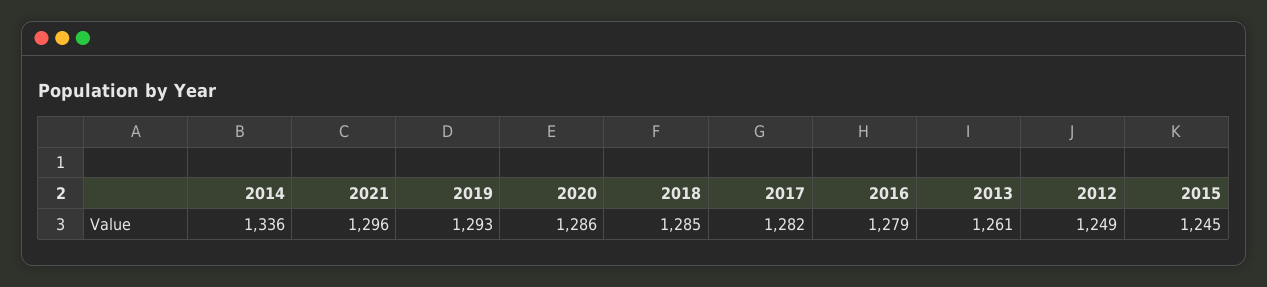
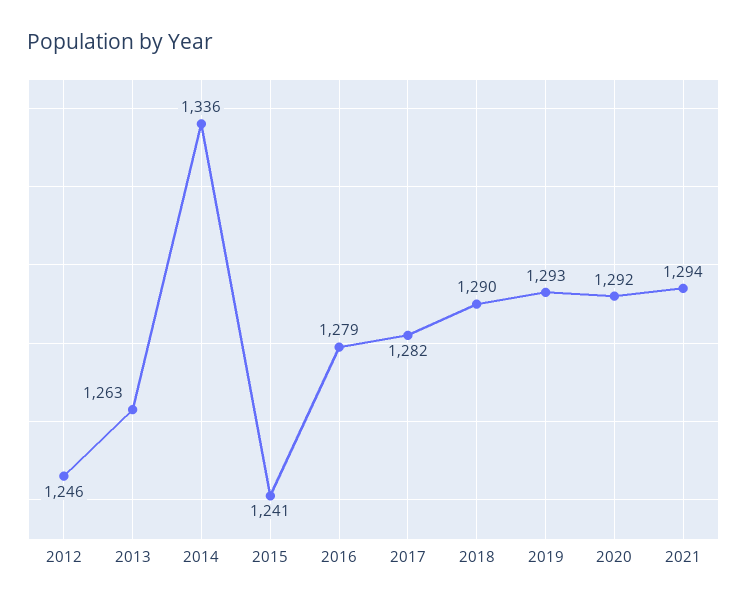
  {
    "2014": 1336,
-   "2021": 1296,
+   "2021": 1294,
    "2019": 1293,
-   "2020": 1286,
+   "2020": 1292,
-   "2018": 1285,
+   "2018": 1290,
    "2017": 1282,
    "2016": 1279,
-   "2013": 1261,
+   "2013": 1263,
-   "2012": 1249,
+   "2012": 1246,
-   "2015": 1245
+   "2015": 1241
  }

